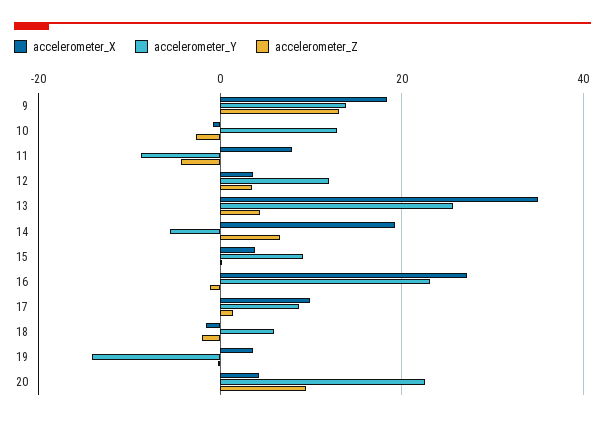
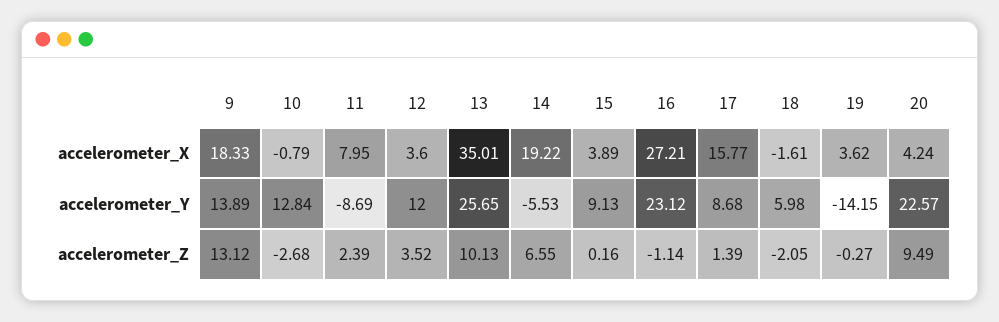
  {
    "accelerometer_X": {
      "9": 18.33,
      "10": -0.79,
      "11": 7.95,
      "12": 3.6,
      "13": 35.01,
      "14": 19.22,
      "15": 3.89,
      "16": 27.21,
-     "17": 10,
+     "17": 15.77,
      "18": -1.61,
      "19": 3.62,
      "20": 4.24
    },
    "accelerometer_Y": {
      "9": 13.89,
      "10": 12.84,
      "11": -8.69,
      "12": 12,
      "13": 25.65,
      "14": -5.53,
      "15": 9.13,
      "16": 23.12,
      "17": 8.68,
      "18": 5.98,
      "19": -14.15,
      "20": 22.57
    },
    "accelerometer_Z": {
      "9": 13.12,
      "10": -2.68,
-     "11": -4,
+     "11": 2.39,
      "12": 3.52,
-     "13": 4,
+     "13": 10.13,
      "14": 6.55,
      "15": 0.16,
      "16": -1.14,
      "17": 1.39,
      "18": -2.05,
      "19": -0.27,
      "20": 9.49
    }
  }

